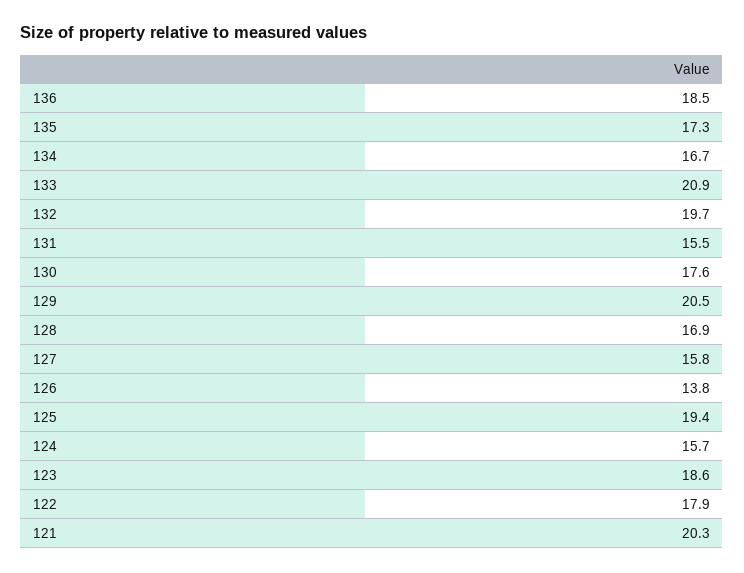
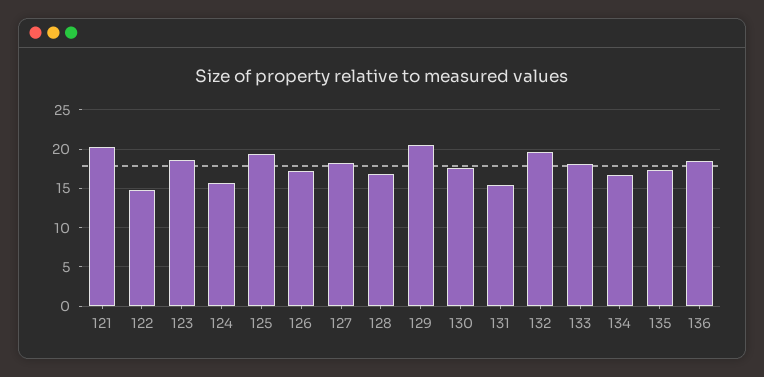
  {
    "136": 18.5,
    "135": 17.3,
    "134": 16.7,
-   "133": 20.9,
+   "133": 18,
    "132": 19.7,
    "131": 15.5,
    "130": 17.6,
    "129": 20.5,
    "128": 16.9,
-   "127": 15.8,
+   "127": 18,
-   "126": 13.8,
+   "126": 17,
    "125": 19.4,
    "124": 15.7,
    "123": 18.6,
-   "122": 17.9,
+   "122": 15,
    "121": 20.3
  }

